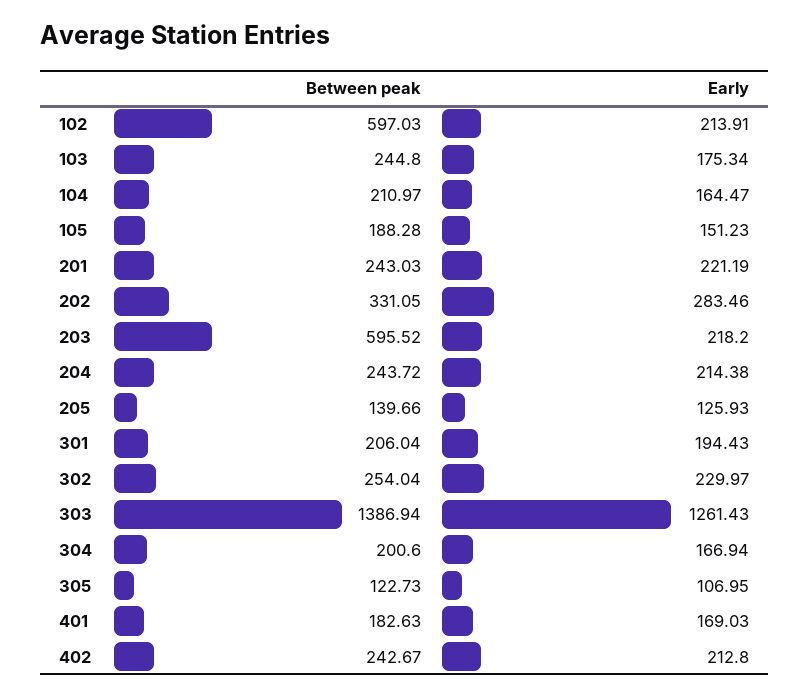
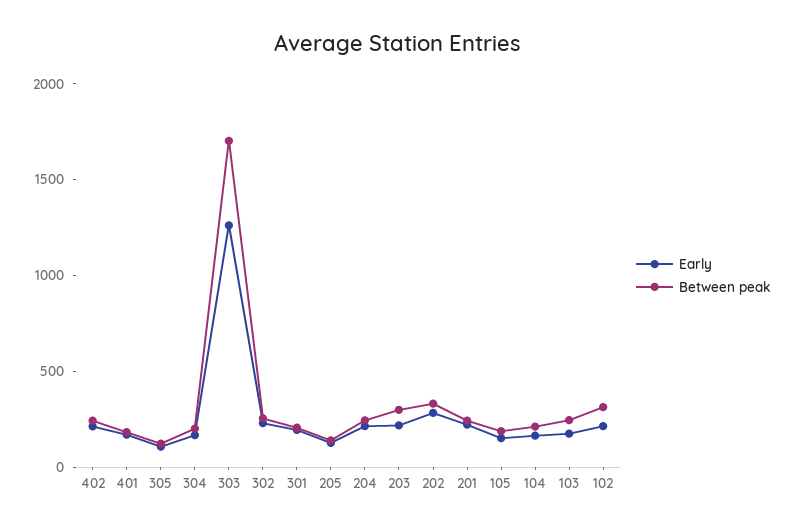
  {
    "Between peak": {
-     "102": 597.03,
+     "102": 300,
      "103": 244.8,
      "104": 210.97,
      "105": 188.28,
      "201": 243.03,
      "202": 331.05,
-     "203": 595.52,
+     "203": 300,
      "204": 243.72,
      "205": 139.66,
      "301": 206.04,
      "302": 254.04,
-     "303": 1386.94,
+     "303": 1700,
      "304": 200.6,
      "305": 122.73,
      "401": 182.63,
      "402": 242.67
    },
    "Early": {
      "102": 213.91,
      "103": 175.34,
      "104": 164.47,
      "105": 151.23,
      "201": 221.19,
      "202": 283.46,
      "203": 218.2,
      "204": 214.38,
      "205": 125.93,
      "301": 194.43,
      "302": 229.97,
      "303": 1261.43,
      "304": 166.94,
      "305": 106.95,
      "401": 169.03,
      "402": 212.8
    }
  }

